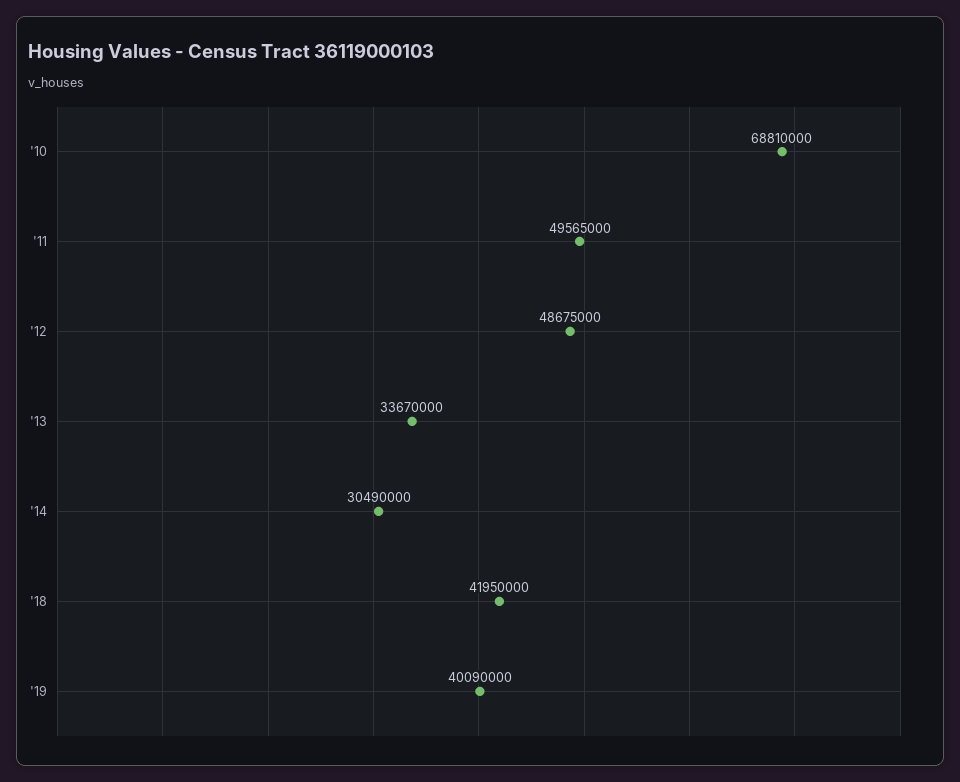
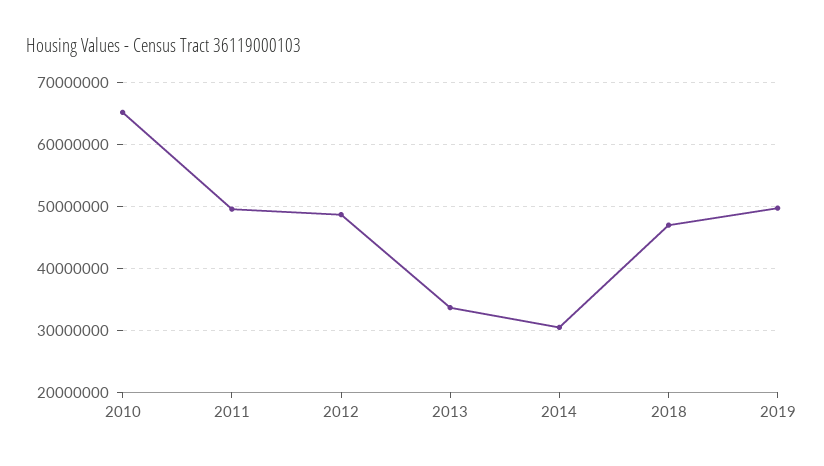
  {
-   "'10": 68810000,
+   "'10": 65000000,
    "'11": 49565000,
    "'12": 48675000,
    "'13": 33670000,
    "'14": 30490000,
-   "'18": 41950000,
+   "'18": 47000000,
-   "'19": 40090000
+   "'19": 50000000
  }

